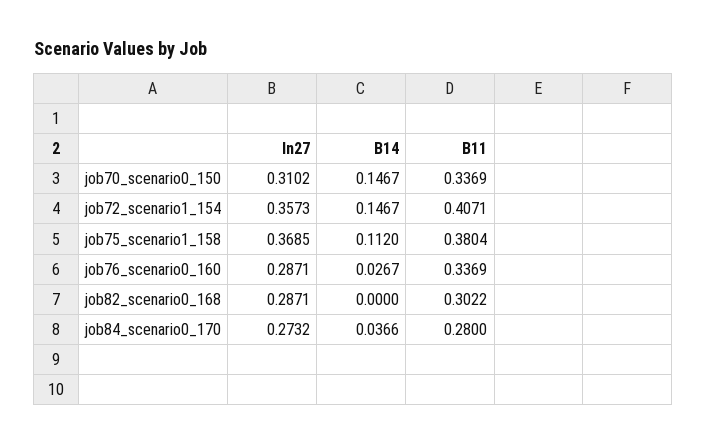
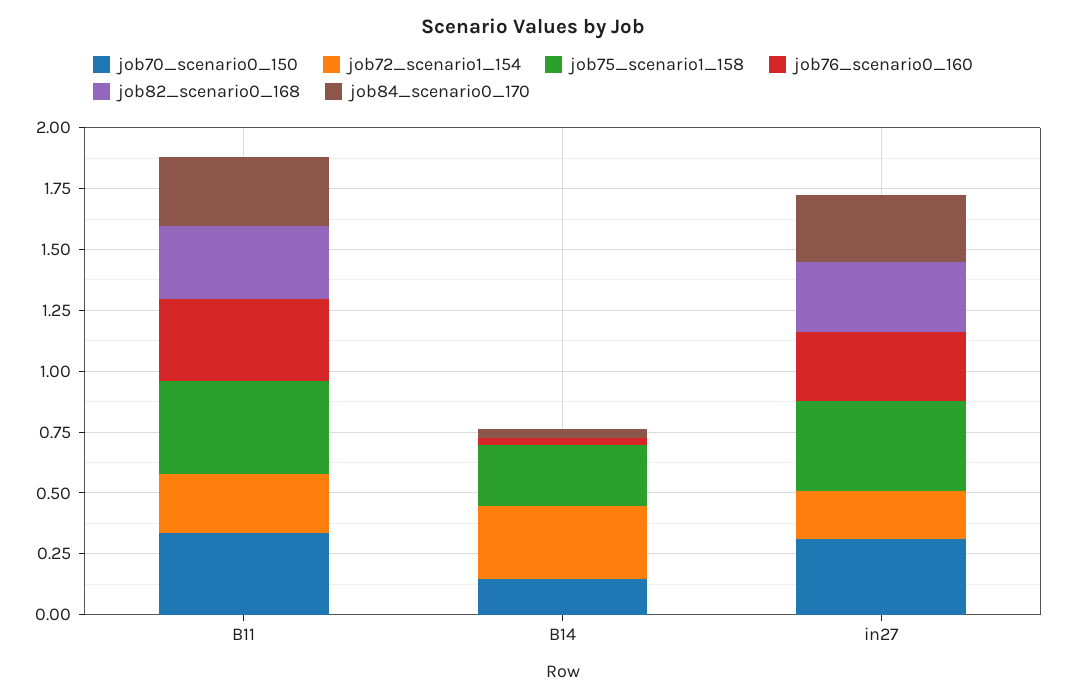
  {
    "job70_scenario0_150": {
      "In27": 0.3102,
      "B14": 0.1467,
      "B11": 0.3369
    },
    "job72_scenario1_154": {
-     "In27": 0.3573,
+     "In27": 0.2,
-     "B14": 0.1467,
+     "B14": 0.3,
-     "B11": 0.4071
+     "B11": 0.25
    },
    "job75_scenario1_158": {
      "In27": 0.3685,
-     "B14": 0.112,
+     "B14": 0.25,
      "B11": 0.3804
    },
    "job76_scenario0_160": {
      "In27": 0.2871,
      "B14": 0.0267,
      "B11": 0.3369
    },
    "job82_scenario0_168": {
      "In27": 0.2871,
      "B14": 0,
      "B11": 0.3022
    },
    "job84_scenario0_170": {
      "In27": 0.2732,
      "B14": 0.0366,
      "B11": 0.28
    }
  }

